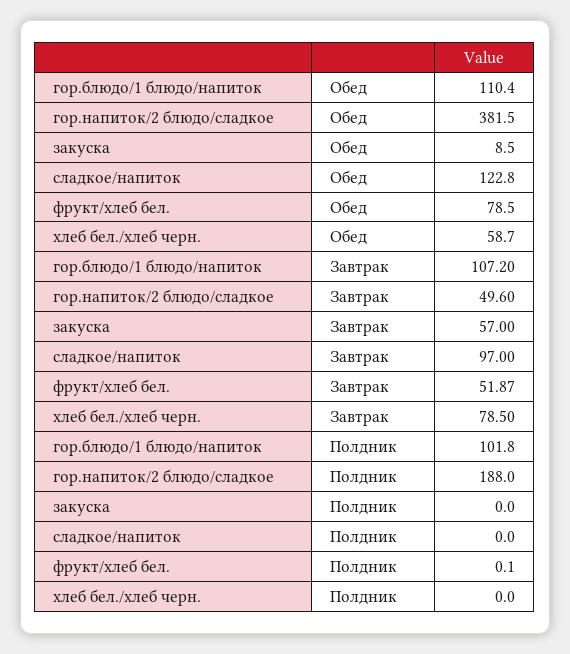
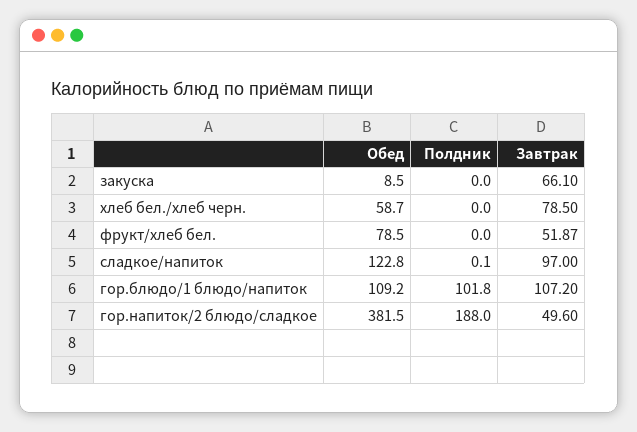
  {
    "гор.блюдо/1 блюдо/напиток": {
-     "Обед": 110.4,
+     "Обед": 109.2,
      "Завтрак": 107.2,
      "Полдник": 101.8
    },
    "гор.напиток/2 блюдо/сладкое": {
      "Обед": 381.5,
      "Завтрак": 49.6,
      "Полдник": 188
    },
    "закуска": {
      "Обед": 8.5,
-     "Завтрак": 57,
+     "Завтрак": 66.1,
      "Полдник": 0
    },
    "сладкое/напиток": {
      "Обед": 122.8,
      "Завтрак": 97,
-     "Полдник": 0
+     "Полдник": 0.1
    },
    "фрукт/хлеб бел.": {
      "Обед": 78.5,
      "Завтрак": 51.87,
-     "Полдник": 0.1
+     "Полдник": 0
    },
    "хлеб бел./хлеб черн.": {
      "Обед": 58.7,
      "Завтрак": 78.5,
      "Полдник": 0
    }
  }

